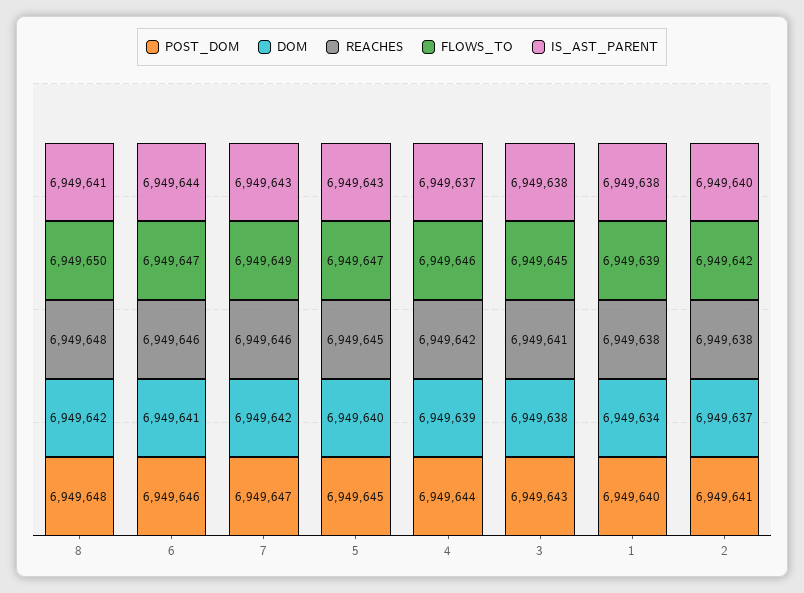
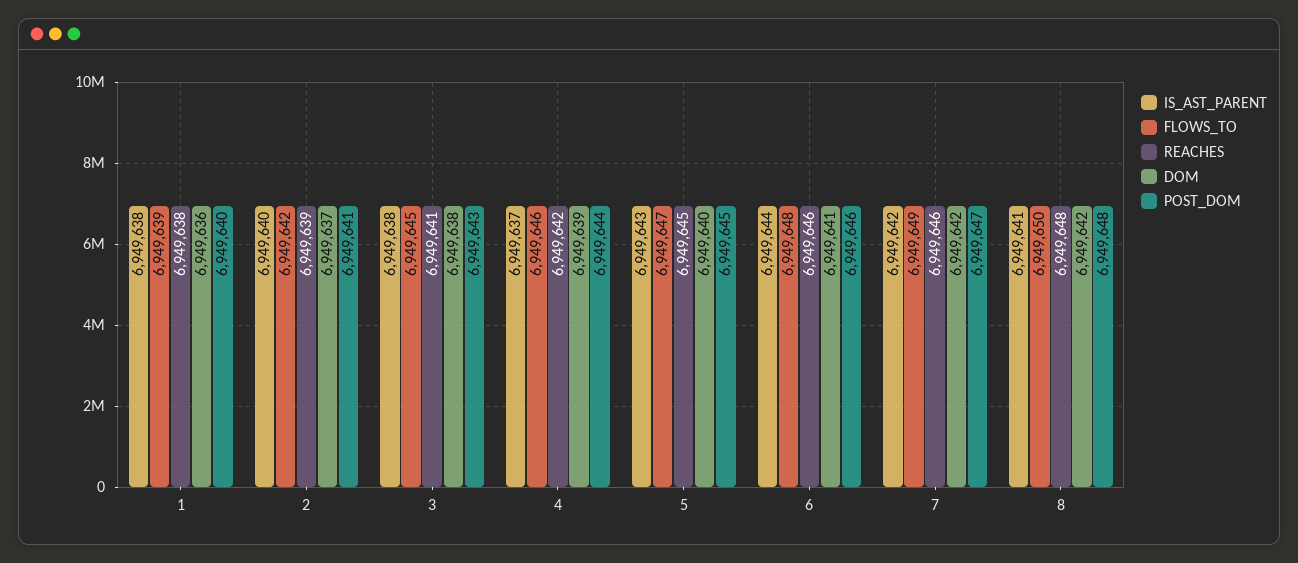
  {
    "POST_DOM": {
      "8": 6949648,
      "6": 6949646,
      "7": 6949647,
      "5": 6949645,
      "4": 6949644,
      "3": 6949643,
      "1": 6949640,
      "2": 6949641
    },
    "DOM": {
      "8": 6949642,
      "6": 6949641,
      "7": 6949642,
      "5": 6949640,
      "4": 6949639,
      "3": 6949638,
-     "1": 6949634,
+     "1": 6949636,
      "2": 6949637
    },
    "REACHES": {
      "8": 6949648,
      "6": 6949646,
      "7": 6949646,
      "5": 6949645,
      "4": 6949642,
      "3": 6949641,
      "1": 6949638,
-     "2": 6949638
+     "2": 6949639
    },
    "FLOWS_TO": {
      "8": 6949650,
-     "6": 6949647,
+     "6": 6949648,
      "7": 6949649,
      "5": 6949647,
      "4": 6949646,
      "3": 6949645,
      "1": 6949639,
      "2": 6949642
    },
    "IS_AST_PARENT": {
      "8": 6949641,
      "6": 6949644,
-     "7": 6949643,
+     "7": 6949642,
      "5": 6949643,
      "4": 6949637,
      "3": 6949638,
      "1": 6949638,
      "2": 6949640
    }
  }

